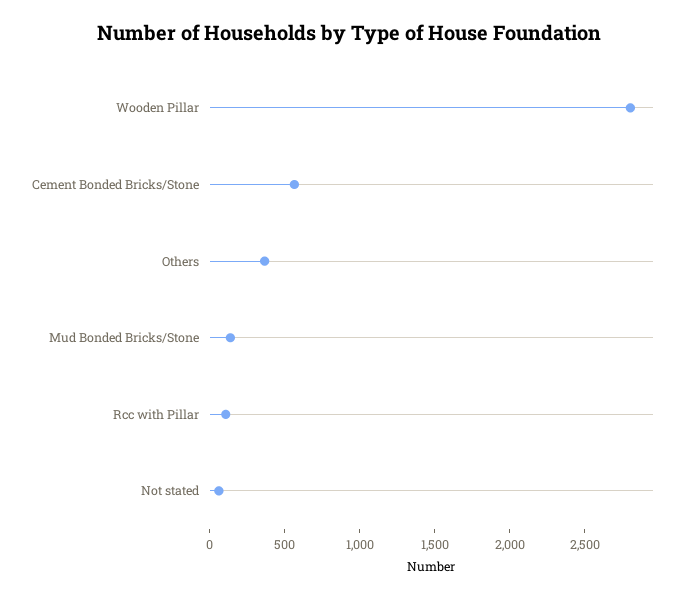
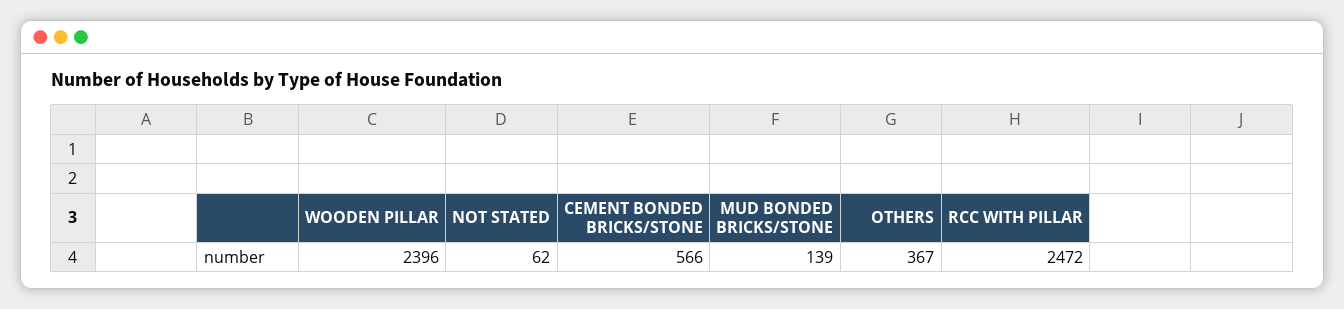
  {
-   "Wooden Pillar": 2800,
+   "Wooden Pillar": 2396,
    "Cement Bonded Bricks/Stone": 566,
    "Others": 367,
    "Mud Bonded Bricks/Stone": 139,
-   "Rcc with Pillar": 100,
+   "Rcc with Pillar": 2472,
    "Not stated": 62
  }

